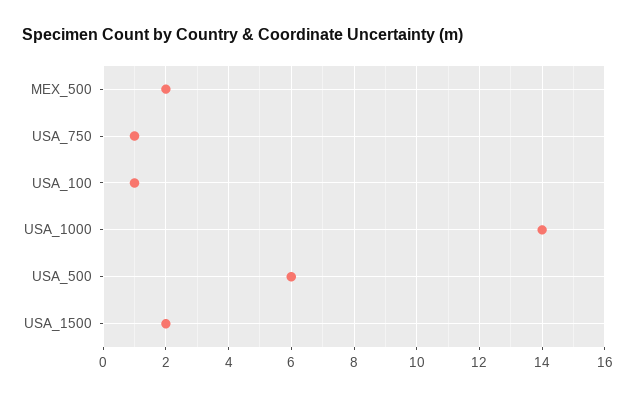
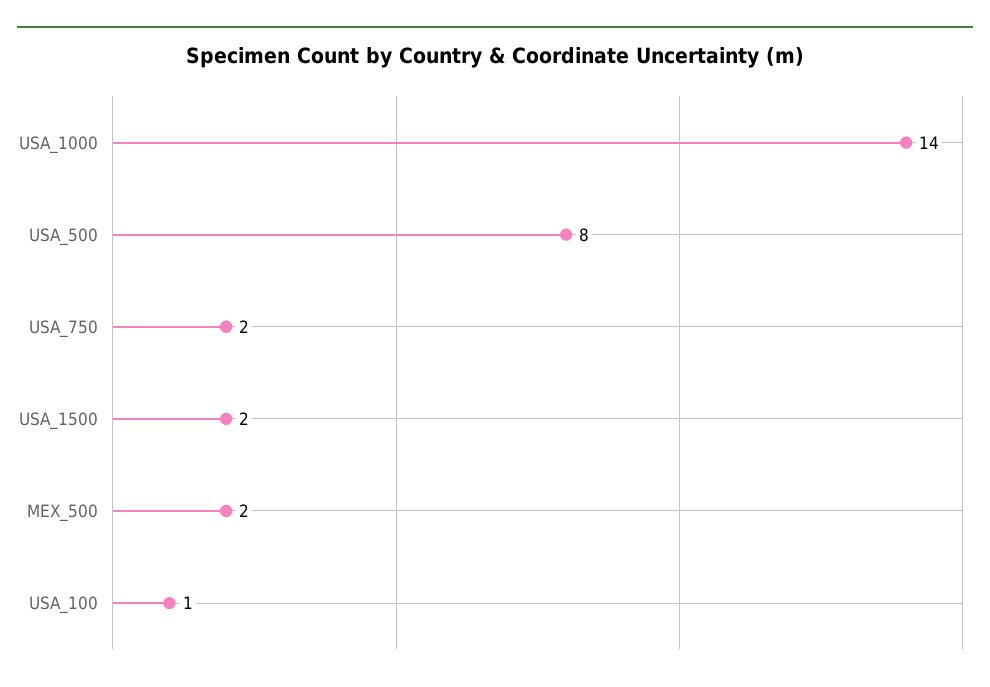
  {
    "MEX_500": 2,
-   "USA_750": 1,
+   "USA_750": 2,
    "USA_100": 1,
    "USA_1000": 14,
-   "USA_500": 6,
+   "USA_500": 8,
    "USA_1500": 2
  }

